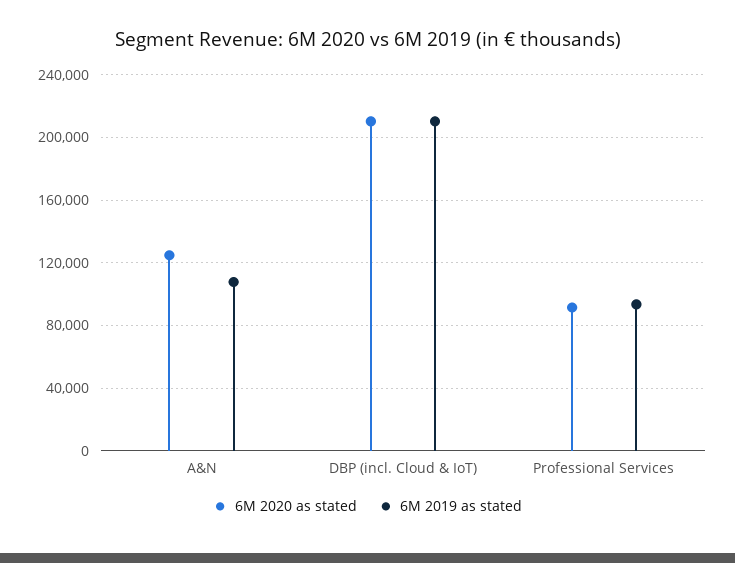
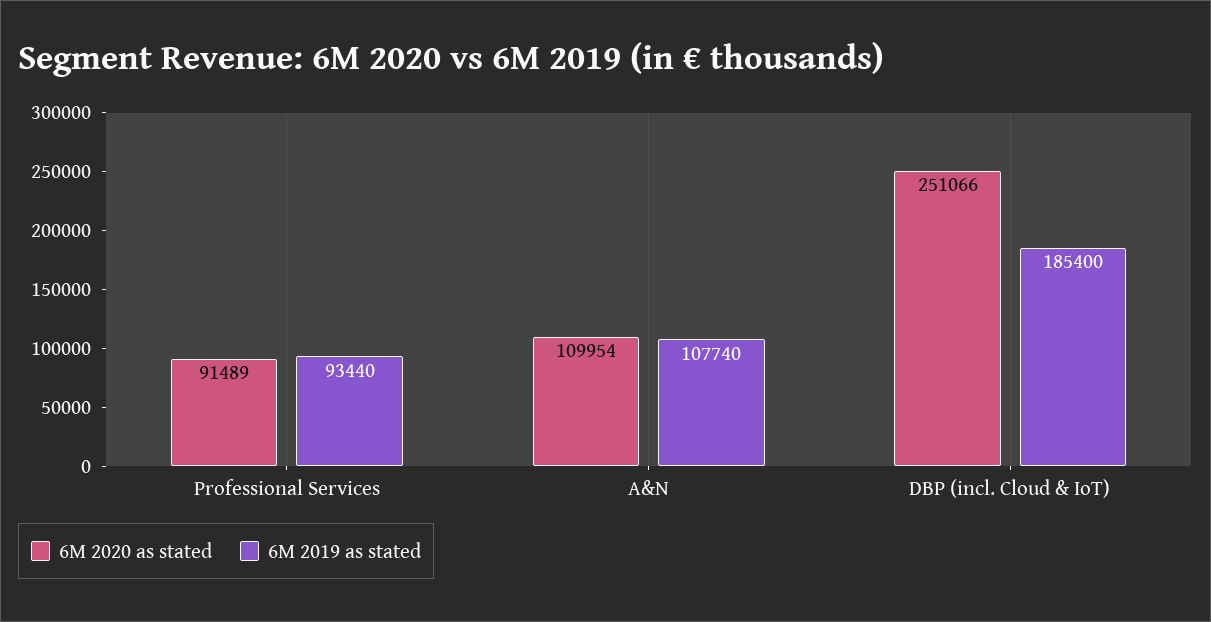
  {
    "6M 2020 as stated": {
-     "A&N": 125000,
+     "A&N": 109954,
-     "DBP (incl. Cloud & IoT)": 210000,
+     "DBP (incl. Cloud & IoT)": 251066,
      "Professional Services": 91489
    },
    "6M 2019 as stated": {
      "A&N": 107740,
-     "DBP (incl. Cloud & IoT)": 210000,
+     "DBP (incl. Cloud & IoT)": 185400,
      "Professional Services": 93440
    }
  }

